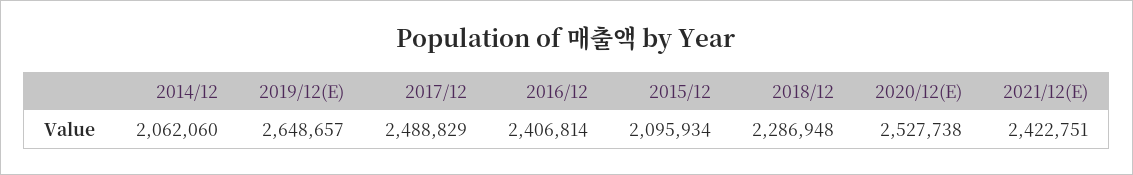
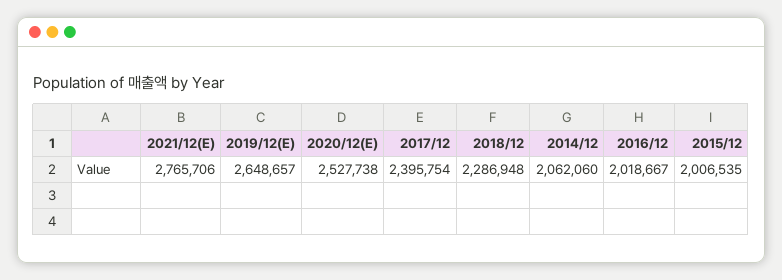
  {
    "2014/12": 2062060,
    "2019/12(E)": 2648657,
-   "2017/12": 2488829,
+   "2017/12": 2395754,
-   "2016/12": 2406814,
+   "2016/12": 2018667,
-   "2015/12": 2095934,
+   "2015/12": 2006535,
    "2018/12": 2286948,
    "2020/12(E)": 2527738,
-   "2021/12(E)": 2422751
+   "2021/12(E)": 2765706
  }

